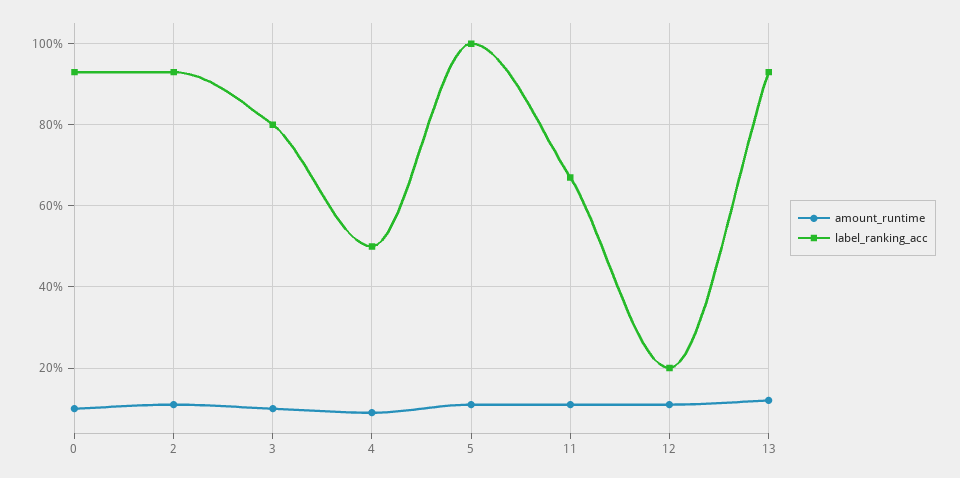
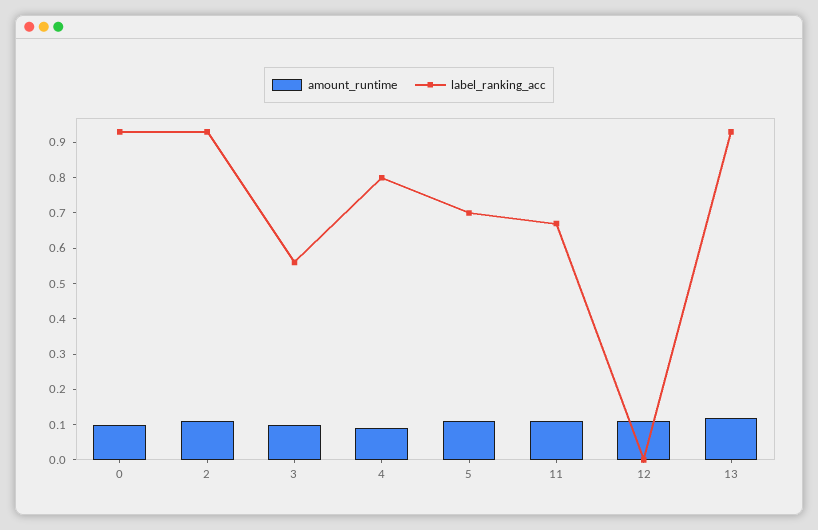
  {
    "amount_runtime": {
      "0": 0.1,
      "2": 0.1,
      "3": 0.1,
      "4": 0.1,
      "5": 0.1,
      "11": 0.1,
      "12": 0.1,
      "13": 0.1
    },
    "label_ranking_acc": {
      "0": 0.95,
      "2": 0.95,
-     "3": 0.8,
+     "3": 0.55,
-     "4": 0.5,
+     "4": 0.8,
-     "5": 1,
+     "5": 0.7,
      "11": 0.65,
-     "12": 0.2,
+     "12": 0,
      "13": 0.95
    }
  }

